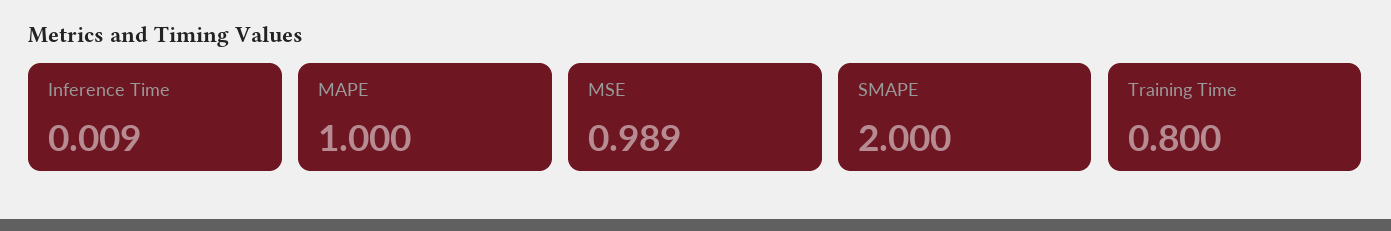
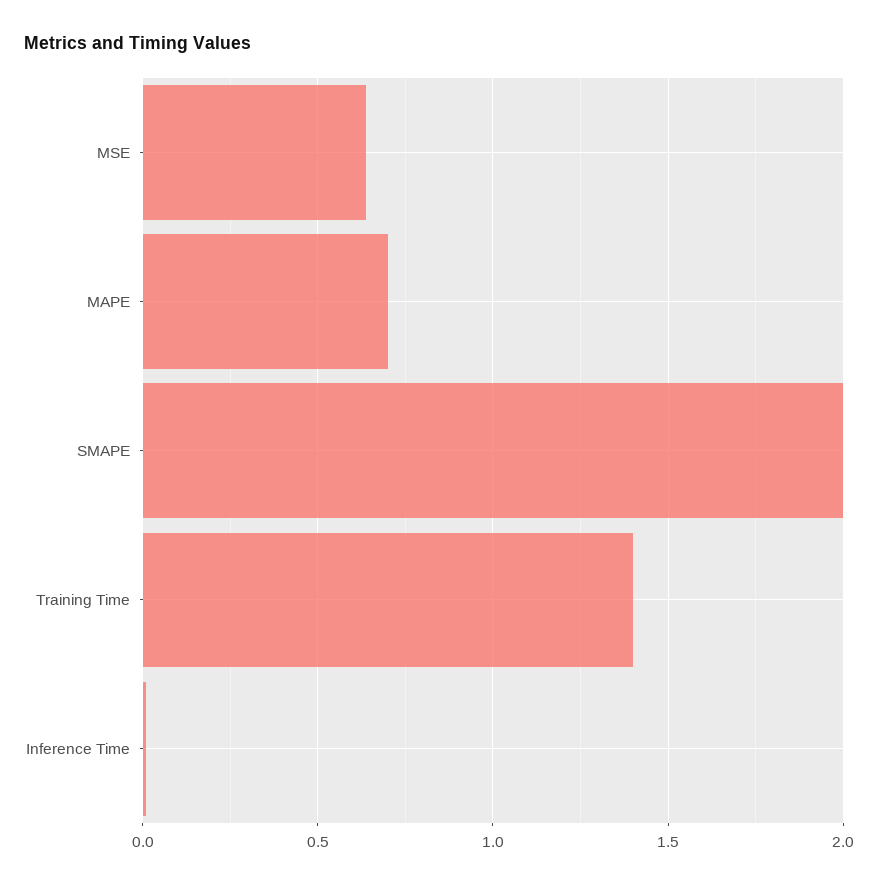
  {
    "Inference Time": 0.009,
-   "MAPE": 1,
+   "MAPE": 0.7,
-   "MSE": 0.989,
+   "MSE": 0.65,
    "SMAPE": 2,
-   "Training Time": 0.8
+   "Training Time": 1.4
  }

